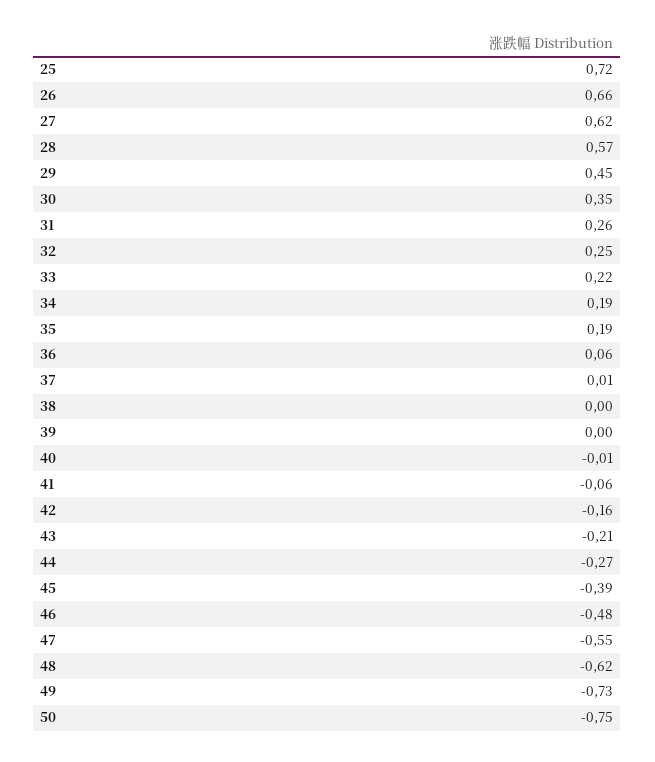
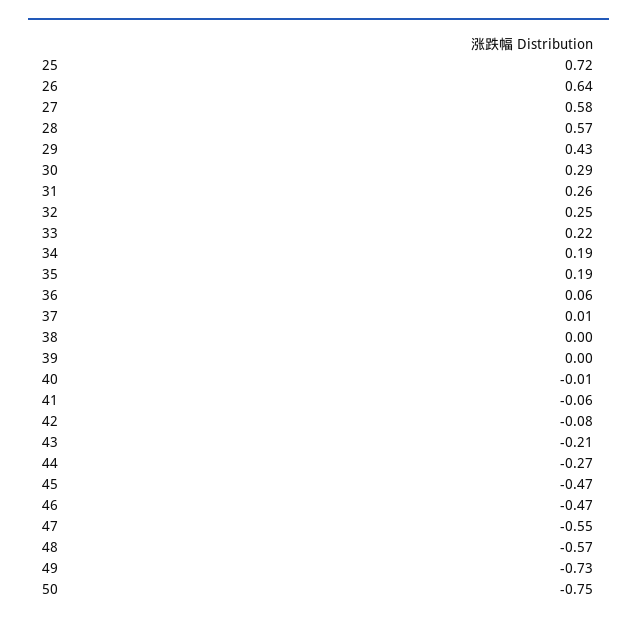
  {
    "25": 0.72,
-   "26": 0.66,
+   "26": 0.64,
-   "27": 0.62,
+   "27": 0.58,
    "28": 0.57,
-   "29": 0.45,
+   "29": 0.43,
-   "30": 0.35,
+   "30": 0.29,
    "31": 0.26,
    "32": 0.25,
    "33": 0.22,
    "34": 0.19,
    "35": 0.19,
    "36": 0.06,
    "37": 0.01,
    "38": 0,
    "39": 0,
    "40": -0.01,
    "41": -0.06,
-   "42": -0.16,
+   "42": -0.08,
    "43": -0.21,
    "44": -0.27,
-   "45": -0.39,
+   "45": -0.47,
-   "46": -0.48,
+   "46": -0.47,
    "47": -0.55,
-   "48": -0.62,
+   "48": -0.57,
    "49": -0.73,
    "50": -0.75
  }

